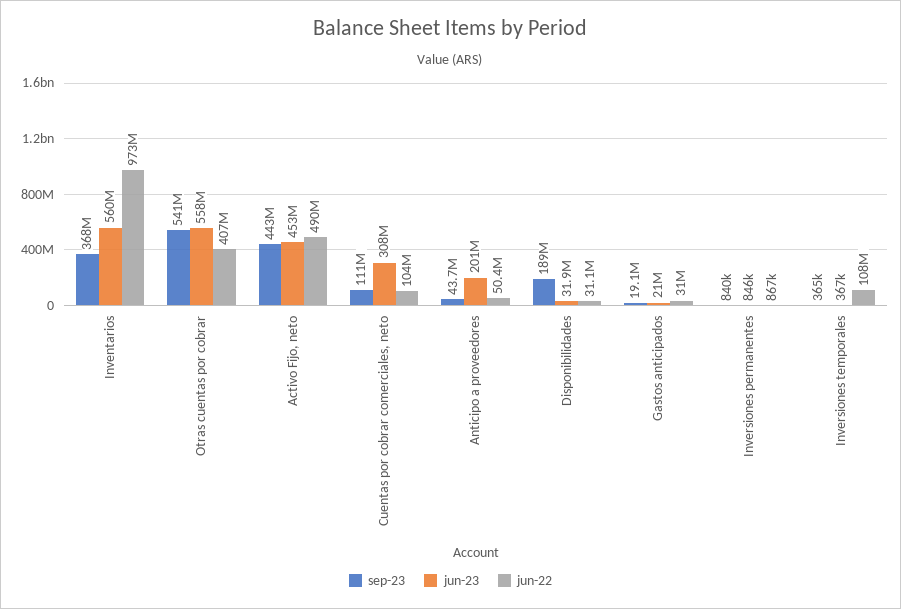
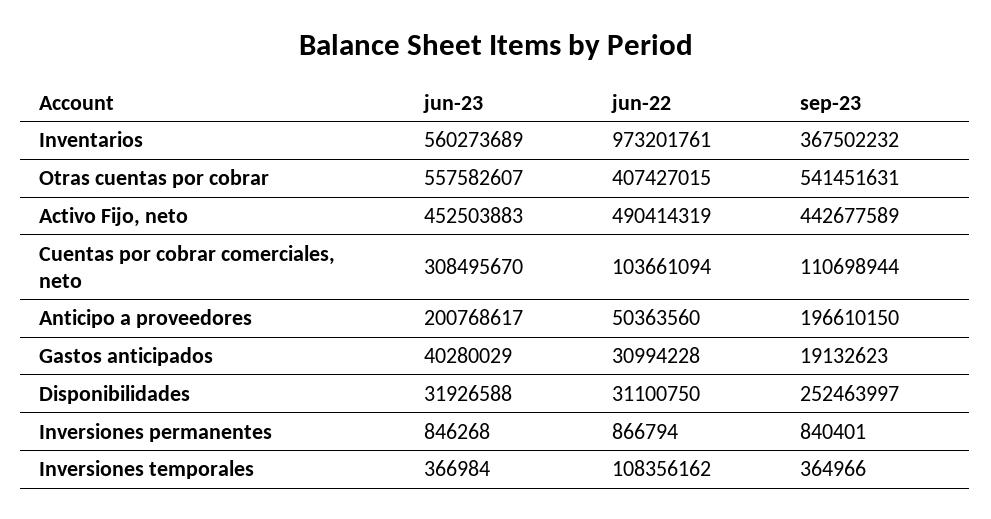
  {
    "sep-23": {
      "Inventarios": 367502232,
      "Otras cuentas por cobrar": 541451631,
      "Activo Fijo, neto": 442677589,
      "Cuentas por cobrar comerciales, neto": 110698944,
-     "Anticipo a proveedores": 43700000,
+     "Anticipo a proveedores": 196610150,
-     "Disponibilidades": 189000000,
+     "Disponibilidades": 252463997,
      "Gastos anticipados": 19132623,
      "Inversiones permanentes": 840401,
      "Inversiones temporales": 364966
    },
    "jun-23": {
      "Inventarios": 560273689,
      "Otras cuentas por cobrar": 557582607,
      "Activo Fijo, neto": 452503883,
      "Cuentas por cobrar comerciales, neto": 308495670,
      "Anticipo a proveedores": 200768617,
      "Disponibilidades": 31926588,
-     "Gastos anticipados": 21000000,
+     "Gastos anticipados": 40280029,
      "Inversiones permanentes": 846268,
      "Inversiones temporales": 366984
    },
    "jun-22": {
      "Inventarios": 973201761,
      "Otras cuentas por cobrar": 407427015,
      "Activo Fijo, neto": 490414319,
      "Cuentas por cobrar comerciales, neto": 103661094,
      "Anticipo a proveedores": 50363560,
      "Disponibilidades": 31100750,
      "Gastos anticipados": 30994228,
      "Inversiones permanentes": 866794,
      "Inversiones temporales": 108356162
    }
  }

